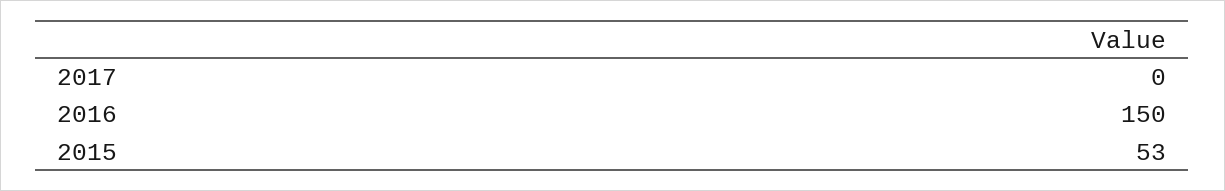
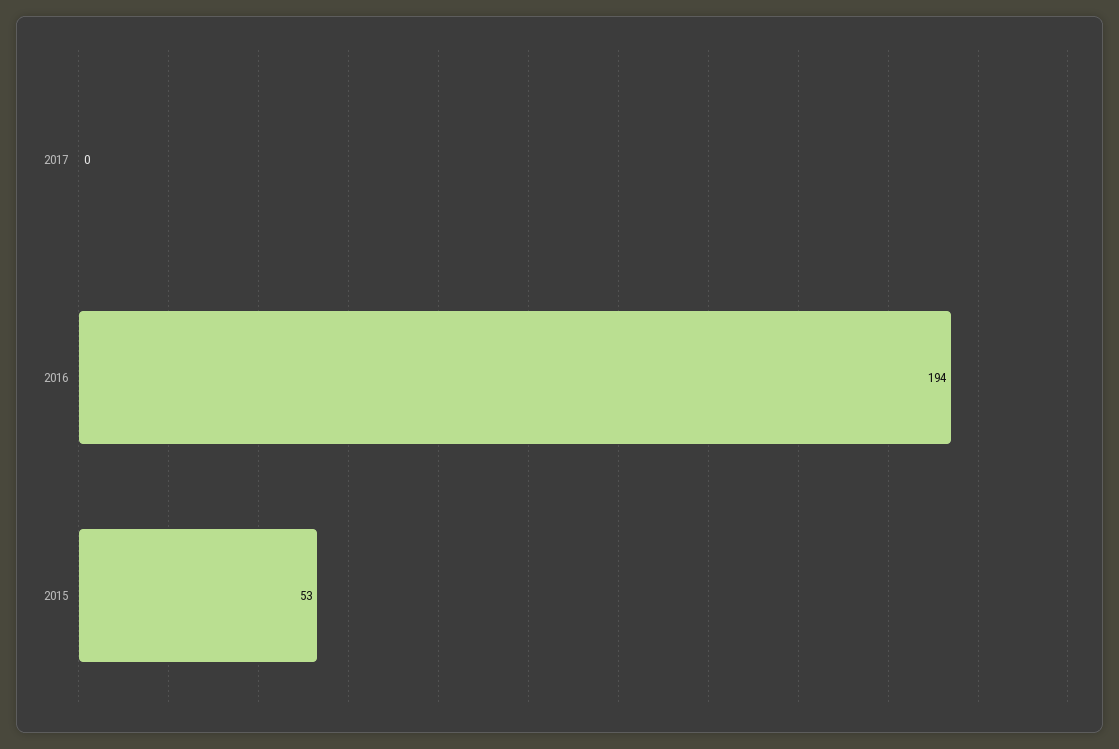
  {
    "2017": 0,
-   "2016": 150,
+   "2016": 194,
    "2015": 53
  }

